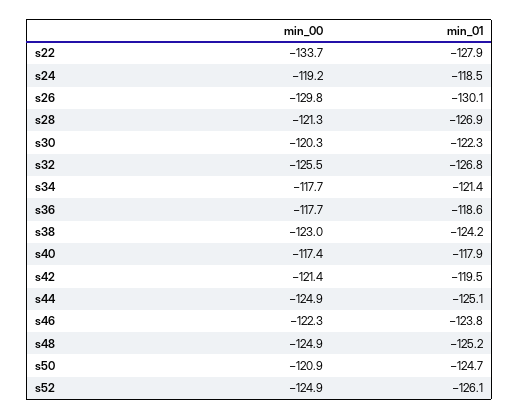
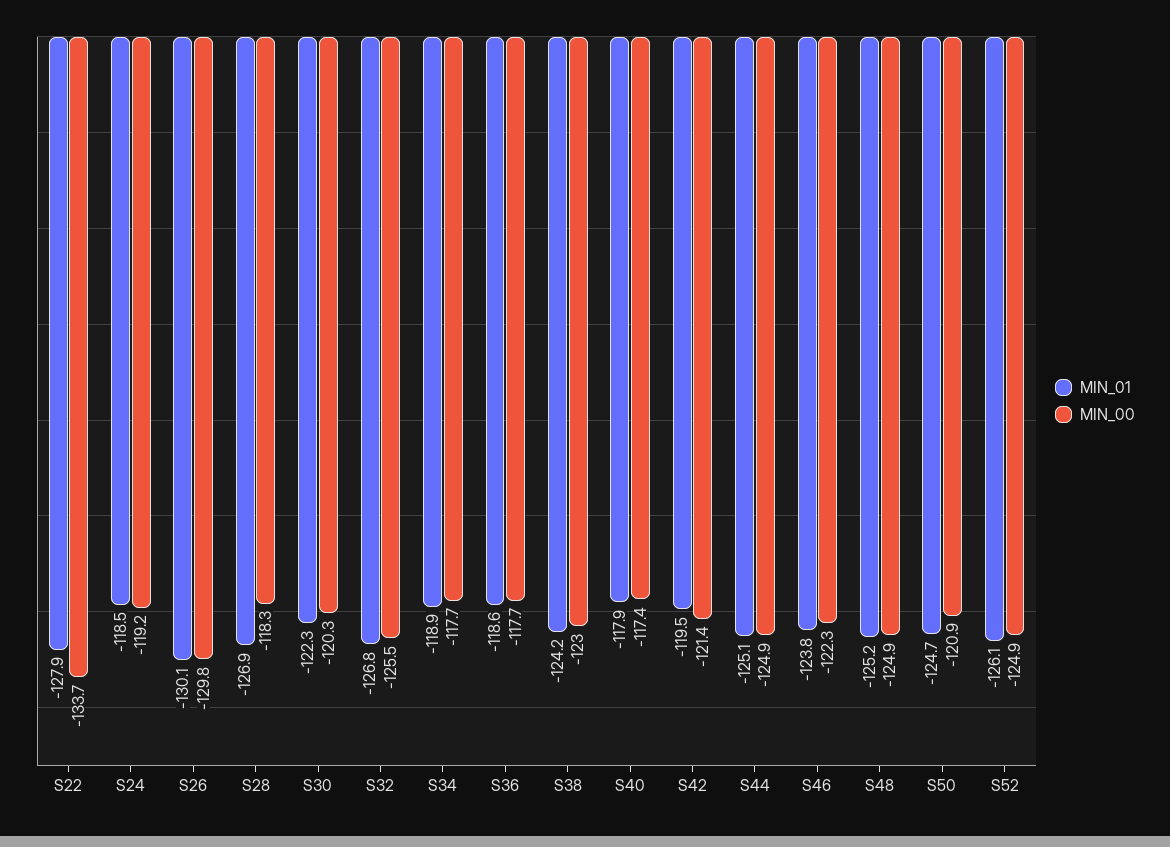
  {
    "min_00": {
      "s22": -133.7,
      "s24": -119.2,
      "s26": -129.8,
-     "s28": -121.3,
+     "s28": -118.3,
      "s30": -120.3,
      "s32": -125.5,
      "s34": -117.7,
      "s36": -117.7,
      "s38": -123,
      "s40": -117.4,
      "s42": -121.4,
      "s44": -124.9,
      "s46": -122.3,
      "s48": -124.9,
      "s50": -120.9,
      "s52": -124.9
    },
    "min_01": {
      "s22": -127.9,
      "s24": -118.5,
      "s26": -130.1,
      "s28": -126.9,
      "s30": -122.3,
      "s32": -126.8,
-     "s34": -121.4,
+     "s34": -118.9,
      "s36": -118.6,
      "s38": -124.2,
      "s40": -117.9,
      "s42": -119.5,
      "s44": -125.1,
      "s46": -123.8,
      "s48": -125.2,
      "s50": -124.7,
      "s52": -126.1
    }
  }

